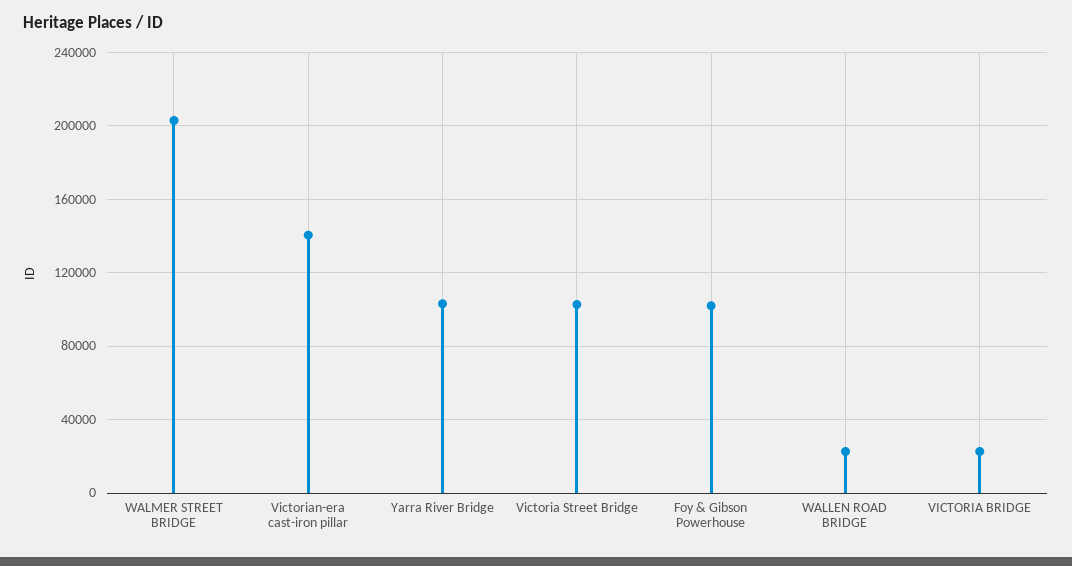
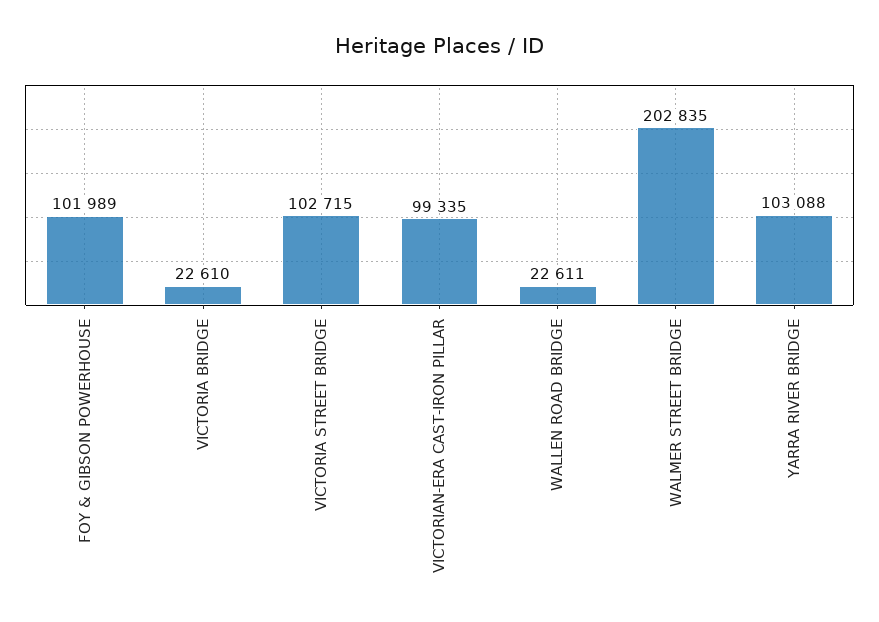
  {
    "WALMER STREET BRIDGE": 202835,
-   "Victorian-era cast-iron pillar": 140000,
+   "Victorian-era cast-iron pillar": 99335,
    "Yarra River Bridge": 103088,
    "Victoria Street Bridge": 102715,
    "Foy & Gibson Powerhouse": 101989,
    "WALLEN ROAD BRIDGE": 22611,
    "VICTORIA BRIDGE": 22610
  }

